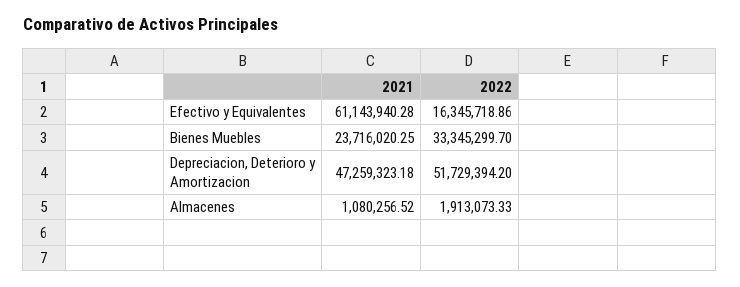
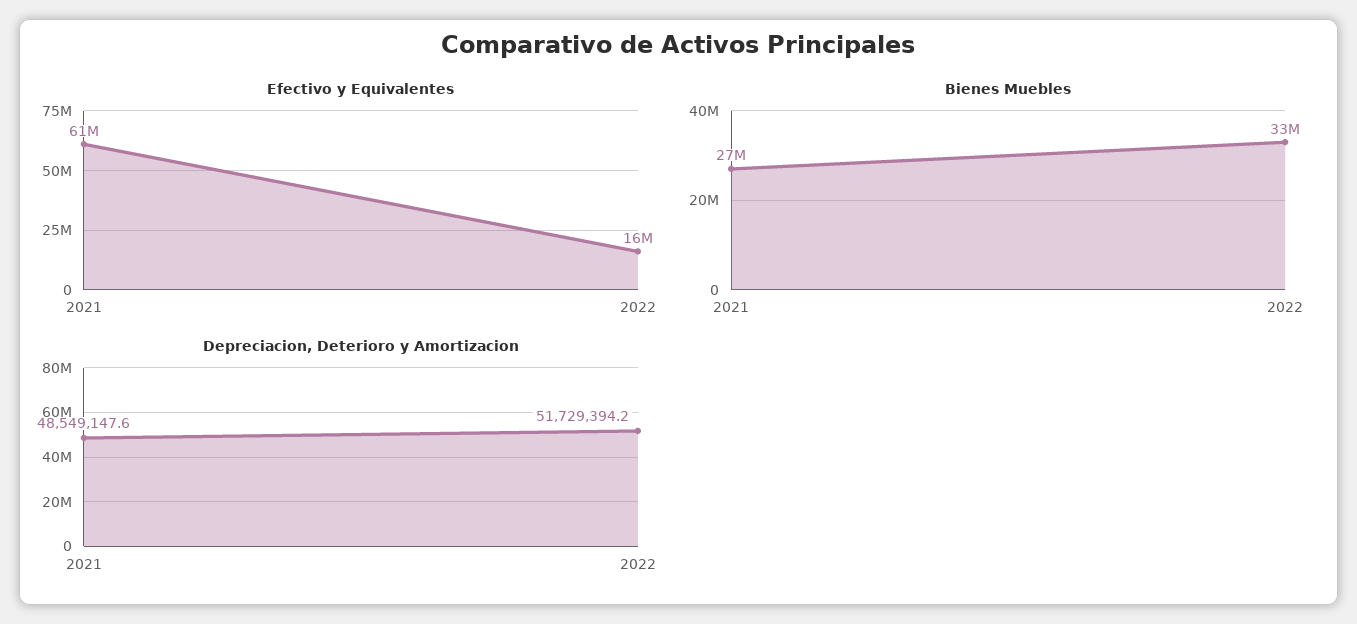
  {
    "Efectivo y Equivalentes": {
      "2021": 61143940.28,
      "2022": 16345718.86
    },
    "Bienes Muebles": {
-     "2021": 23716020.25,
+     "2021": 27000000,
      "2022": 33345299.7
    },
    "Depreciacion, Deterioro y Amortizacion": {
-     "2021": 47259323.18,
+     "2021": 48549147.6,
      "2022": 51729394.2
-   },
+   }
-   "Almacenes": {
-     "2021": 1080256.52,
-     "2022": 1913073.33
-   }
  }

